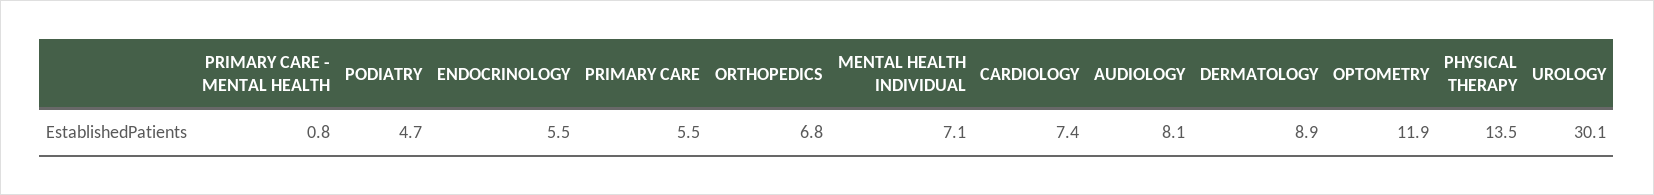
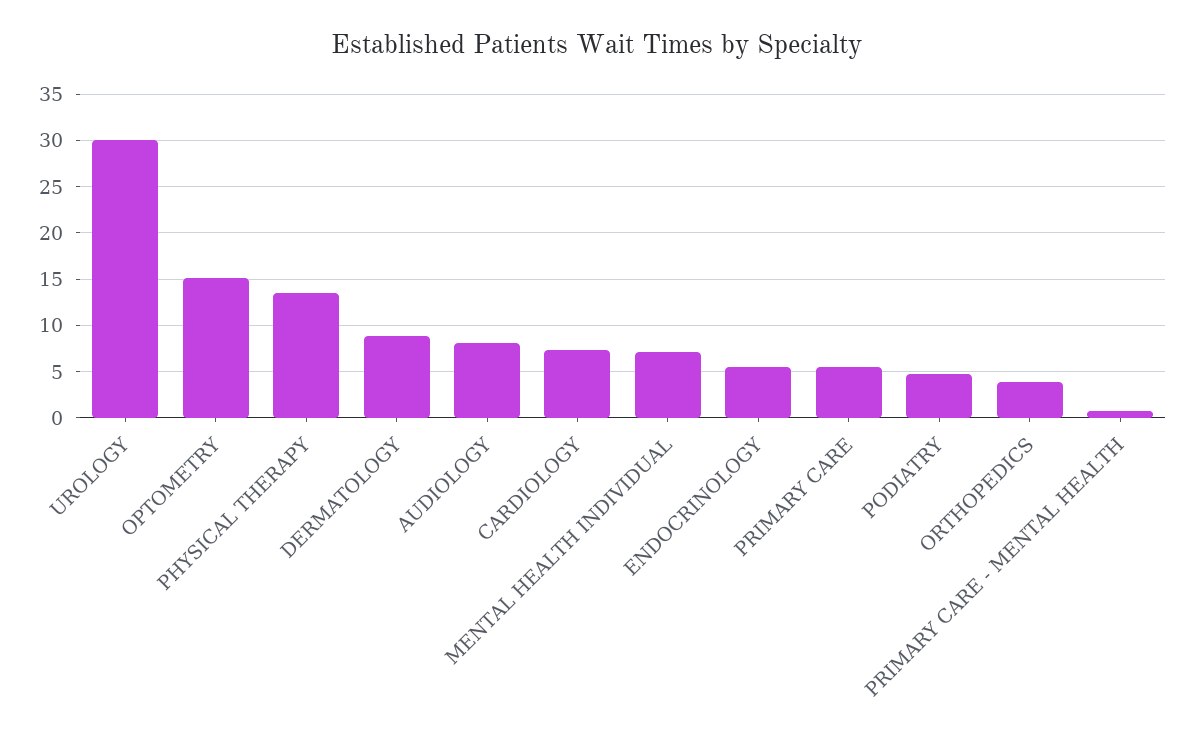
  {
    "PRIMARY CARE - MENTAL HEALTH": 0.8,
    "PODIATRY": 4.7,
    "ENDOCRINOLOGY": 5.5,
    "PRIMARY CARE": 5.5,
-   "ORTHOPEDICS": 6.8,
+   "ORTHOPEDICS": 4,
    "MENTAL HEALTH INDIVIDUAL": 7.1,
    "CARDIOLOGY": 7.4,
    "AUDIOLOGY": 8.1,
    "DERMATOLOGY": 8.9,
-   "OPTOMETRY": 11.9,
+   "OPTOMETRY": 15,
    "PHYSICAL THERAPY": 13.5,
    "UROLOGY": 30.1
  }

